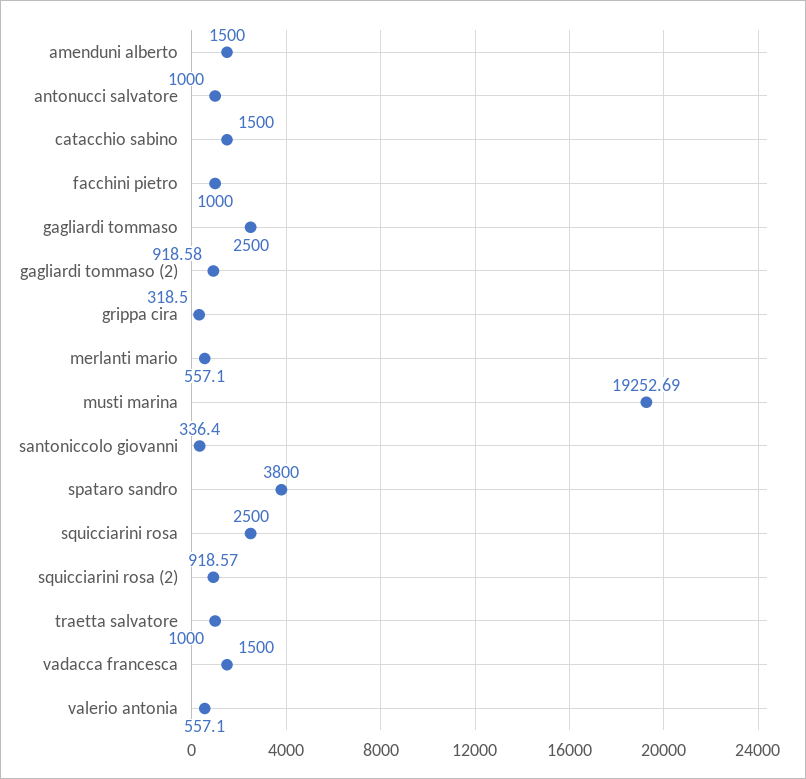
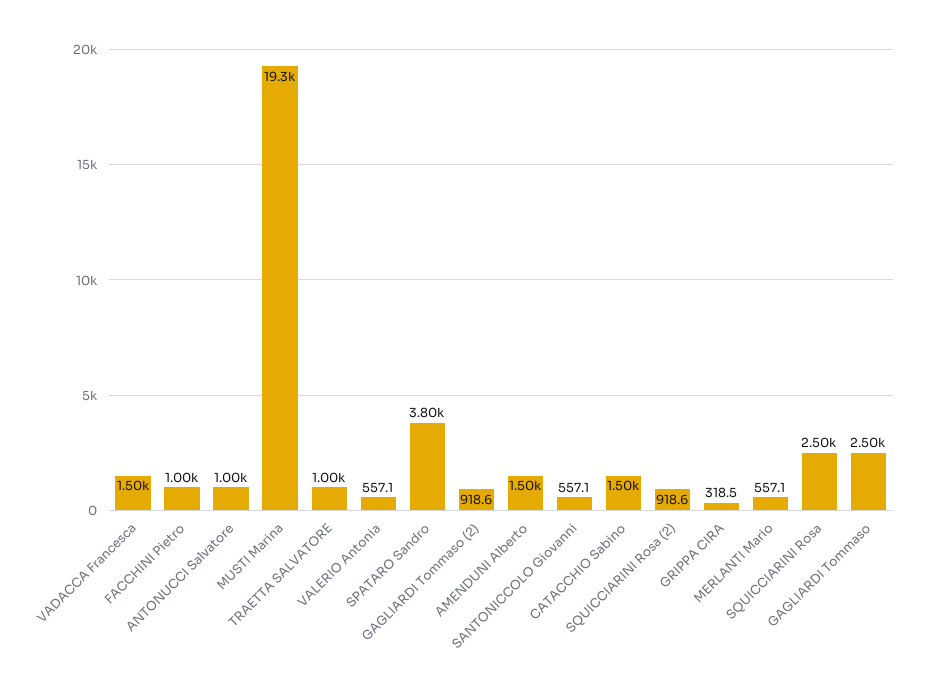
  {
    "amenduni alberto": 1500,
    "antonucci salvatore": 1000,
    "catacchio sabino": 1500,
    "facchini pietro": 1000,
    "gagliardi tommaso": 2500,
    "gagliardi tommaso (2)": 918.58,
    "grippa cira": 318.5,
    "merlanti mario": 557.1,
    "musti marina": 19252.69,
-   "santoniccolo giovanni": 336.4,
+   "santoniccolo giovanni": 557.1,
    "spataro sandro": 3800,
    "squicciarini rosa": 2500,
    "squicciarini rosa (2)": 918.57,
    "traetta salvatore": 1000,
    "vadacca francesca": 1500,
    "valerio antonia": 557.1
  }

